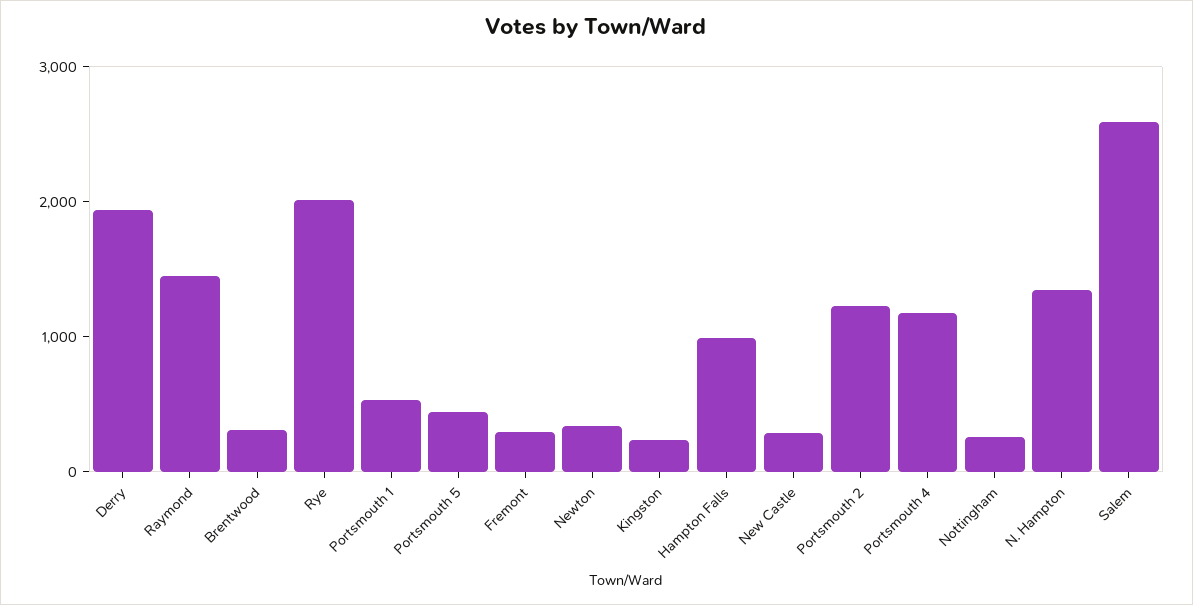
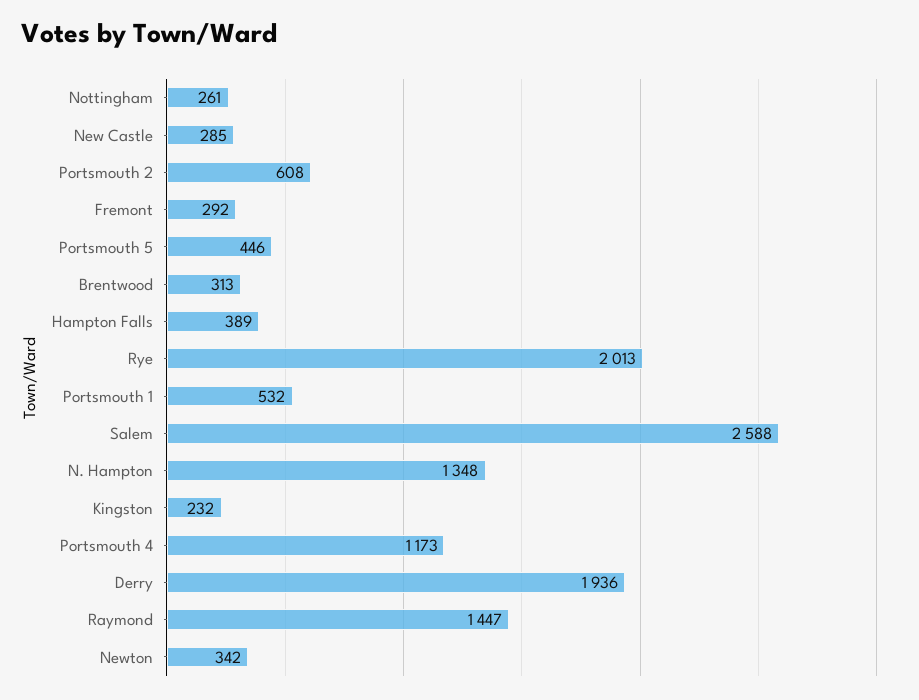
  {
    "Derry": 1936,
    "Raymond": 1447,
    "Brentwood": 313,
    "Rye": 2013,
    "Portsmouth 1": 532,
    "Portsmouth 5": 446,
    "Fremont": 292,
    "Newton": 342,
    "Kingston": 232,
-   "Hampton Falls": 1000,
+   "Hampton Falls": 389,
    "New Castle": 285,
-   "Portsmouth 2": 1200,
+   "Portsmouth 2": 608,
    "Portsmouth 4": 1173,
    "Nottingham": 261,
    "N. Hampton": 1348,
    "Salem": 2588
  }

